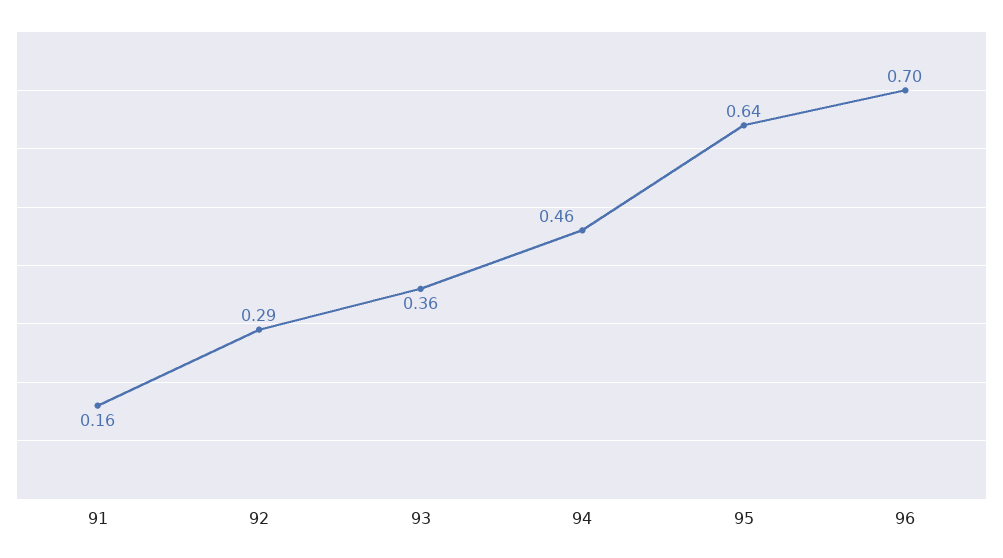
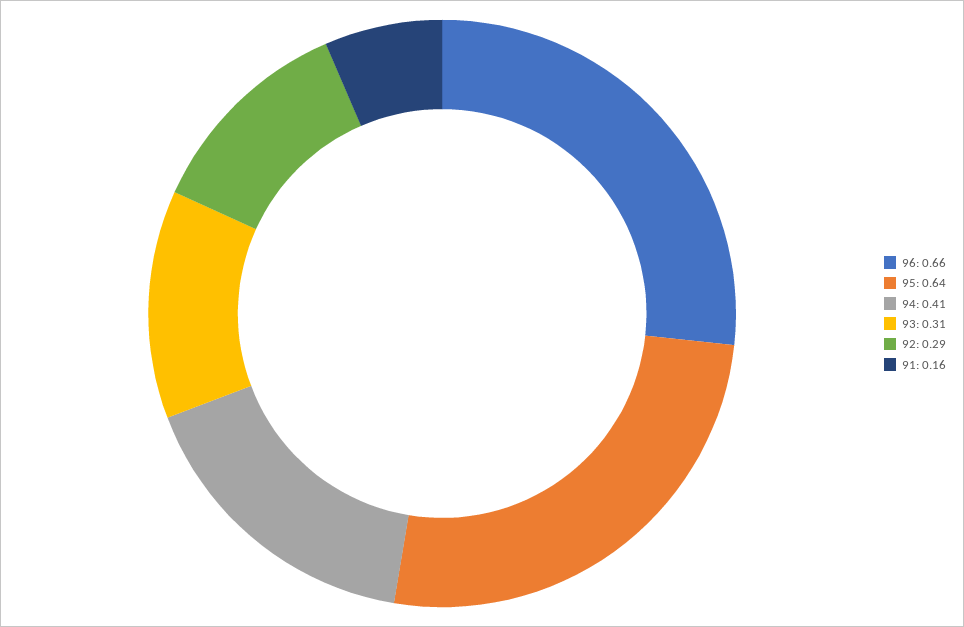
  {
    "91": 0.16,
    "92": 0.29,
-   "93": 0.36,
+   "93": 0.31,
-   "94": 0.46,
+   "94": 0.41,
    "95": 0.64,
-   "96": 0.7
+   "96": 0.66
  }

